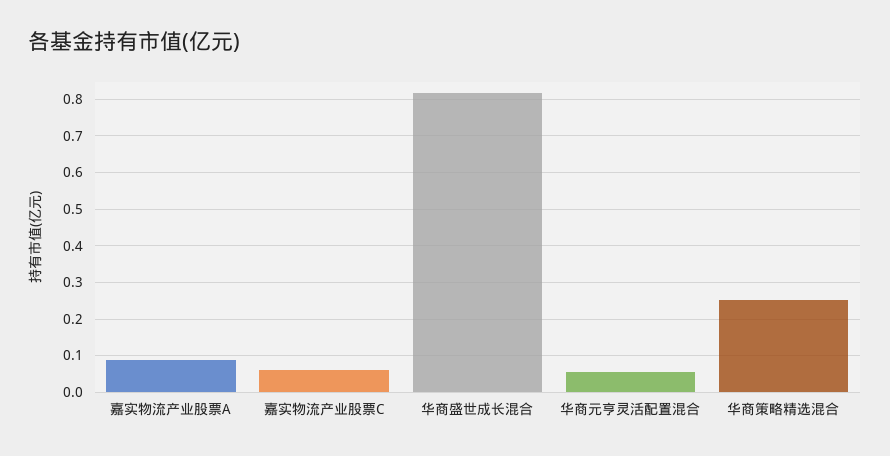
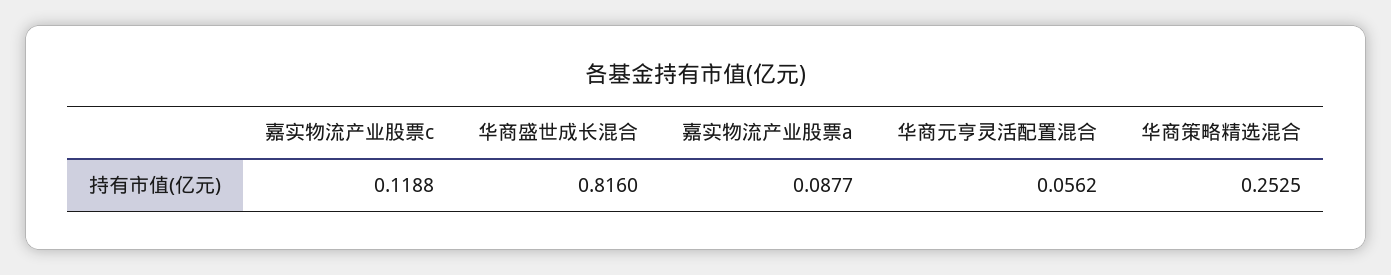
  {
    "嘉实物流产业股票A": 0.0877,
-   "嘉实物流产业股票C": 0.06,
+   "嘉实物流产业股票C": 0.1188,
    "华商盛世成长混合": 0.816,
    "华商元亨灵活配置混合": 0.0562,
    "华商策略精选混合": 0.2525
  }

